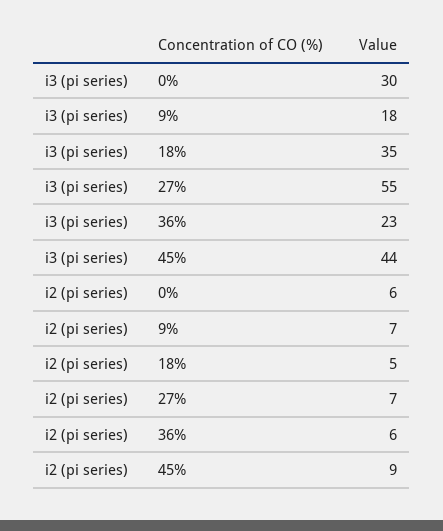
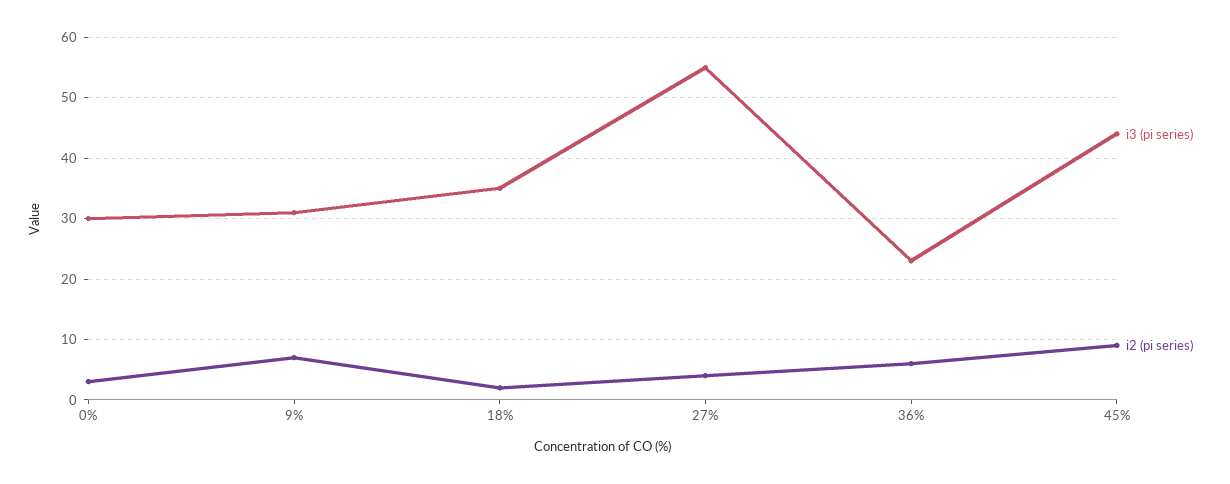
  {
    "i3 (pi series)": {
      "0%": 30,
-     "9%": 18,
+     "9%": 31,
      "18%": 35,
      "27%": 55,
      "36%": 23,
      "45%": 44
    },
    "i2 (pi series)": {
-     "0%": 6,
+     "0%": 3,
      "9%": 7,
-     "18%": 5,
+     "18%": 2,
-     "27%": 7,
+     "27%": 4,
      "36%": 6,
      "45%": 9
    }
  }

